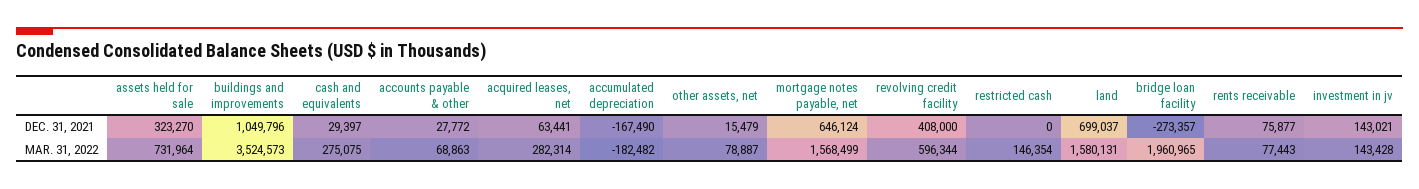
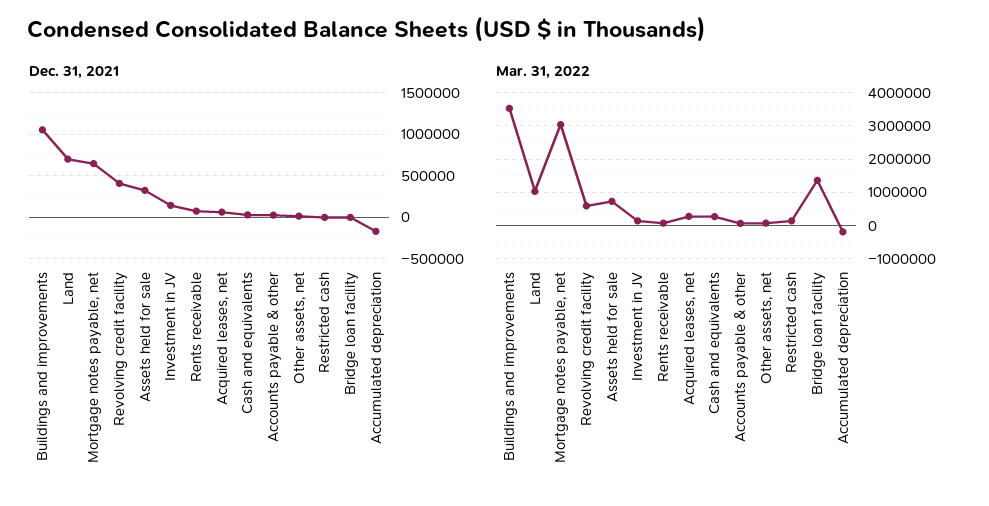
  {
    "DEC. 31, 2021": {
      "assets held for sale": 323270,
      "buildings and improvements": 1049796,
      "cash and equivalents": 29397,
      "accounts payable & other": 27772,
      "acquired leases, net": 63441,
      "accumulated depreciation": -167490,
      "other assets, net": 15479,
      "mortgage notes payable, net": 646124,
      "revolving credit facility": 408000,
      "restricted cash": 0,
      "land": 699037,
-     "bridge loan facility": -273357,
+     "bridge loan facility": 0,
      "rents receivable": 75877,
      "investment in jv": 143021
    },
    "MAR. 31, 2022": {
      "assets held for sale": 731964,
      "buildings and improvements": 3524573,
      "cash and equivalents": 275075,
      "accounts payable & other": 68863,
      "acquired leases, net": 282314,
      "accumulated depreciation": -182482,
      "other assets, net": 78887,
-     "mortgage notes payable, net": 1568499,
+     "mortgage notes payable, net": 3000000,
      "revolving credit facility": 596344,
      "restricted cash": 146354,
-     "land": 1580131,
+     "land": 1000000,
-     "bridge loan facility": 1960965,
+     "bridge loan facility": 1400000,
      "rents receivable": 77443,
      "investment in jv": 143428
    }
  }

